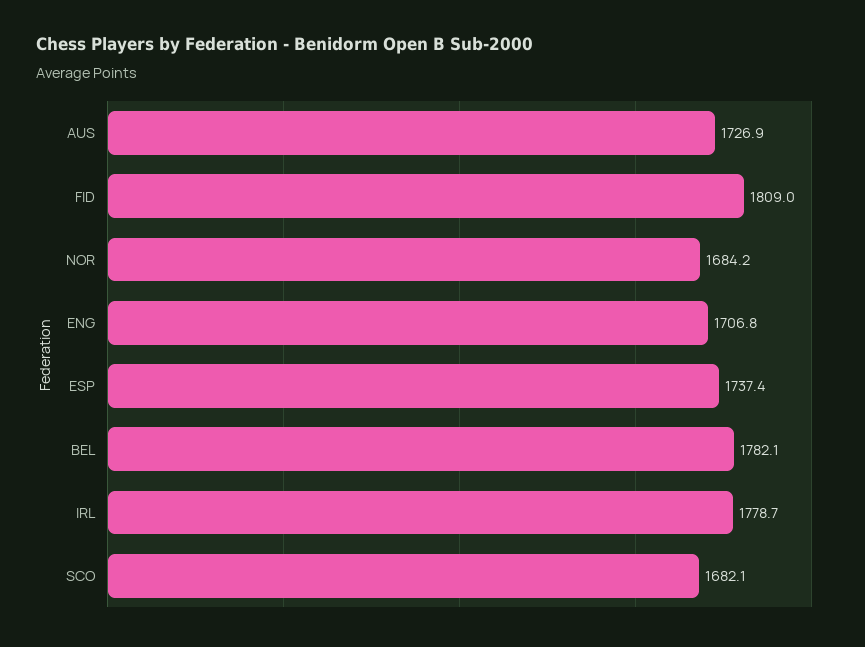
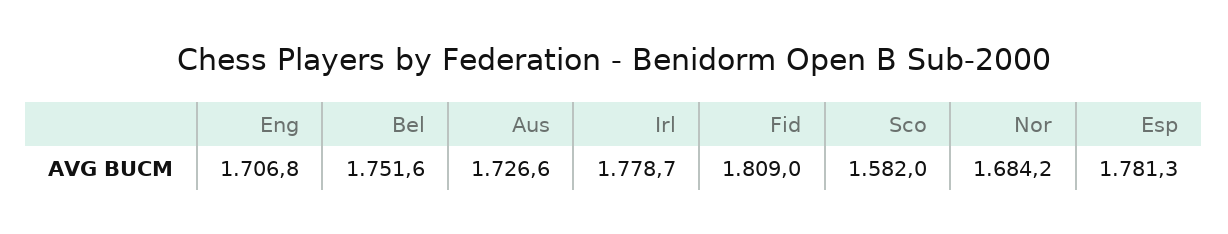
  {
-   "AUS": 1726.9,
+   "AUS": 1726.6,
    "FID": 1809,
    "NOR": 1684.2,
    "ENG": 1706.8,
-   "ESP": 1737.4,
+   "ESP": 1781.3,
-   "BEL": 1782.1,
+   "BEL": 1751.6,
    "IRL": 1778.7,
-   "SCO": 1682.1
+   "SCO": 1582
  }

